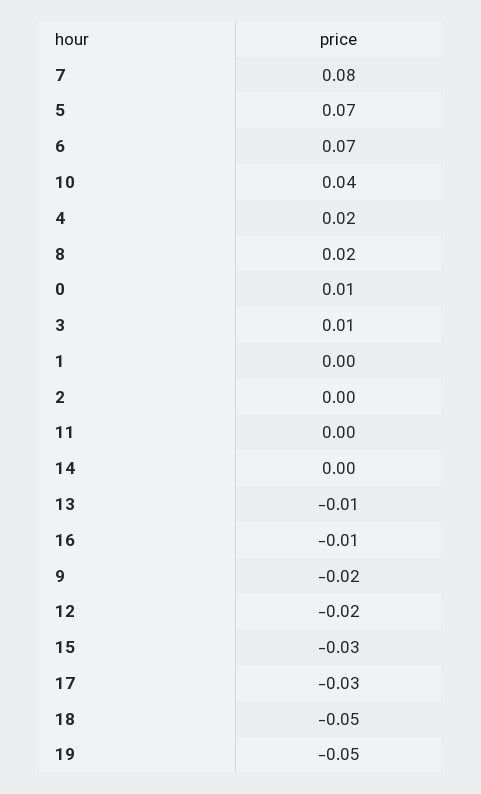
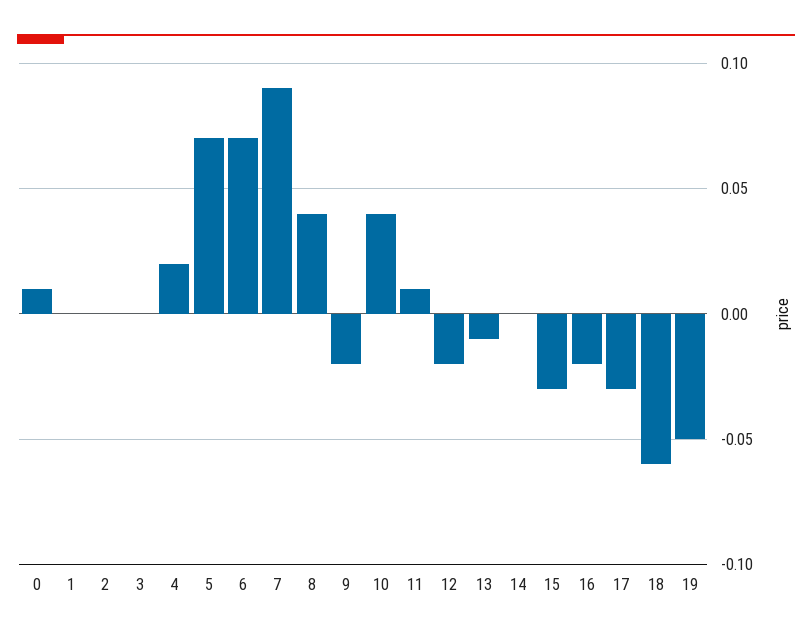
  {
-   "7": 0.08,
+   "7": 0.09,
    "5": 0.07,
    "6": 0.07,
    "10": 0.04,
    "4": 0.02,
-   "8": 0.02,
+   "8": 0.04,
    "0": 0.01,
-   "3": 0.01,
+   "3": 0,
    "1": 0,
    "2": 0,
-   "11": 0,
+   "11": 0.01,
    "14": 0,
    "13": -0.01,
-   "16": -0.01,
+   "16": -0.02,
    "9": -0.02,
    "12": -0.02,
    "15": -0.03,
    "17": -0.03,
-   "18": -0.05,
+   "18": -0.06,
    "19": -0.05
  }

